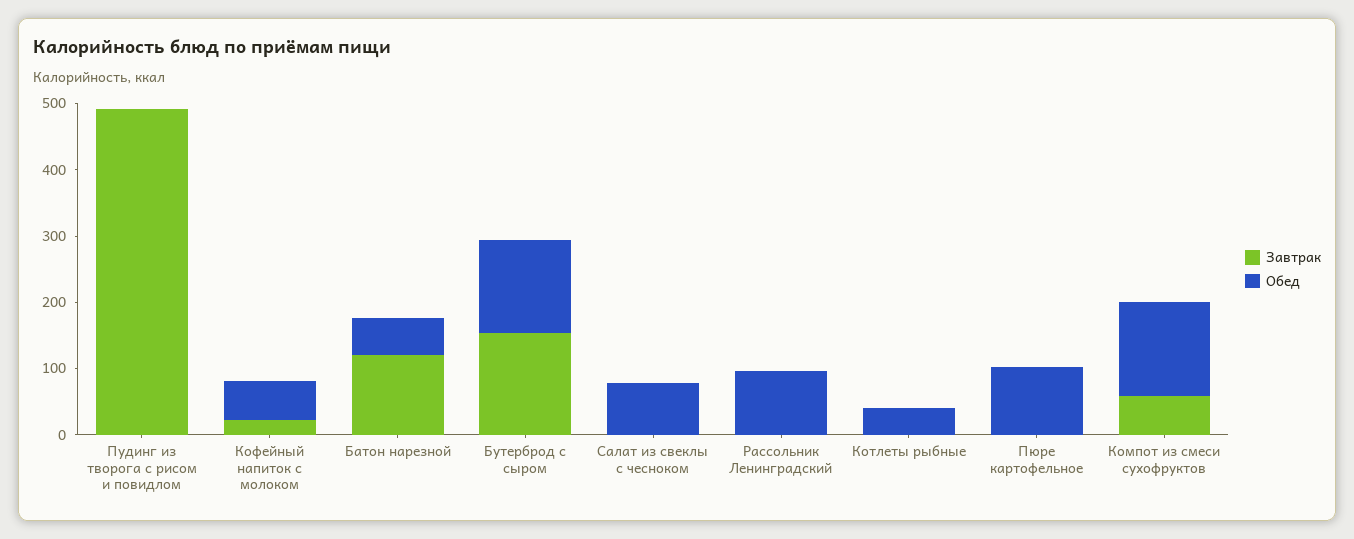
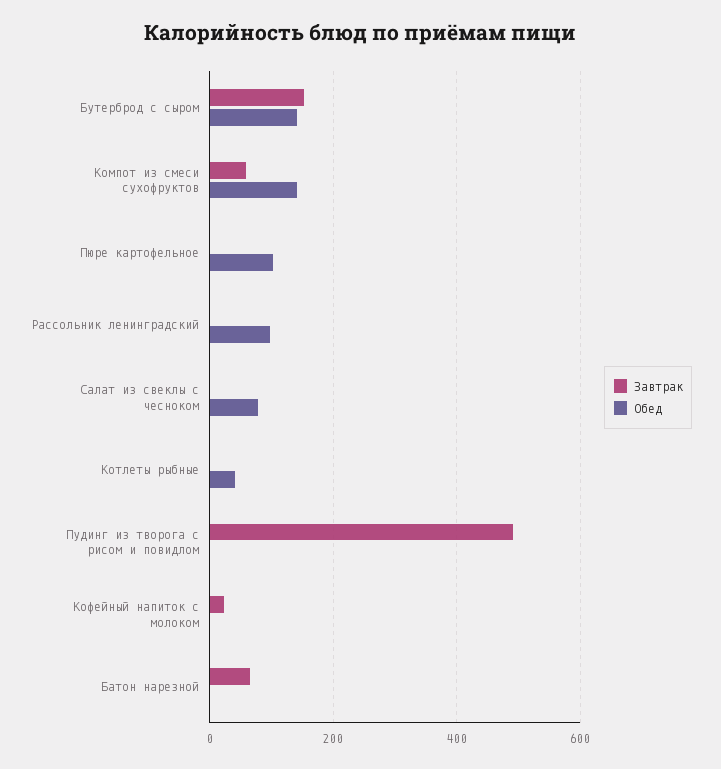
  {
    "Завтрак": {
      "Пудинг из творога с рисом и повидлом": 500,
      "Кофейный напиток с молоком": 20,
-     "Батон нарезной": 120,
+     "Батон нарезной": 60,
      "Бутерброд с сыром": 160,
      "Салат из свеклы с чесноком": 0,
      "Рассольник Ленинградский": 0,
      "Котлеты рыбные": 0,
      "Пюре картофельное": 0,
      "Компот из смеси сухофруктов": 60
    },
    "Обед": {
      "Пудинг из творога с рисом и повидлом": 0,
-     "Кофейный напиток с молоком": 60,
+     "Кофейный напиток с молоком": 0,
-     "Батон нарезной": 60,
+     "Батон нарезной": 0,
      "Бутерброд с сыром": 140,
      "Салат из свеклы с чесноком": 80,
      "Рассольник Ленинградский": 100,
      "Котлеты рыбные": 40,
      "Пюре картофельное": 100,
      "Компот из смеси сухофруктов": 140
    }
  }

